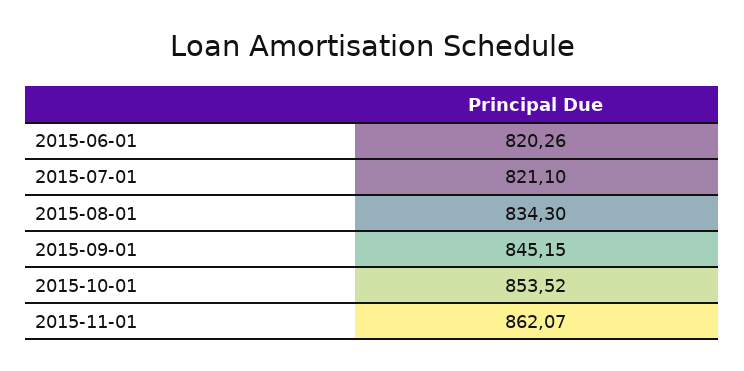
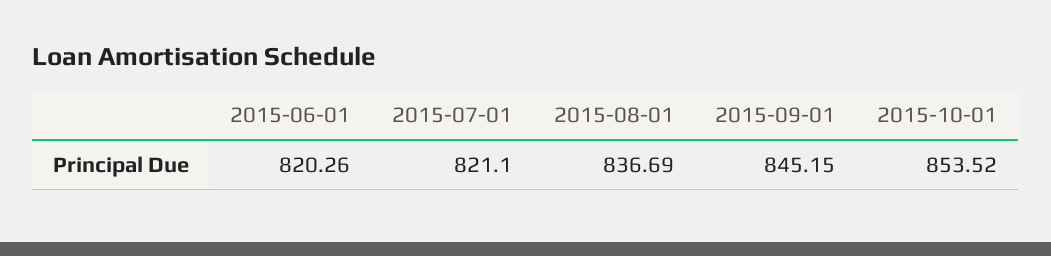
  {
    "2015-06-01": 820.26,
    "2015-07-01": 821.1,
-   "2015-08-01": 834.3,
+   "2015-08-01": 836.69,
    "2015-09-01": 845.15,
-   "2015-10-01": 853.52,
+   "2015-10-01": 853.52
-   "2015-11-01": 862.07
  }

